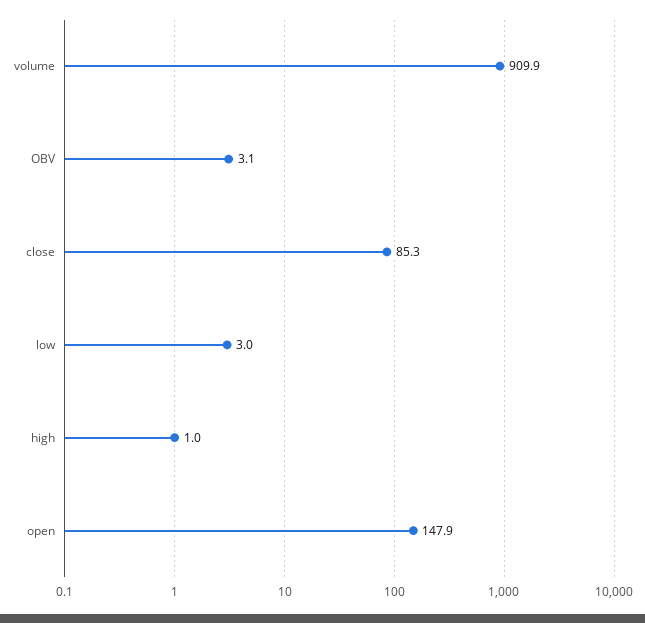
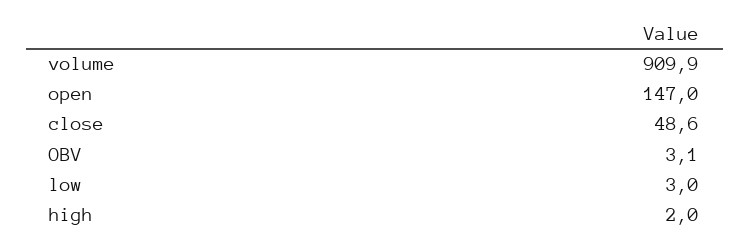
  {
    "volume": 909.9,
    "OBV": 3.1,
-   "close": 85.3,
+   "close": 48.6,
    "low": 3,
-   "high": 1,
+   "high": 2,
-   "open": 147.9
+   "open": 147
  }

